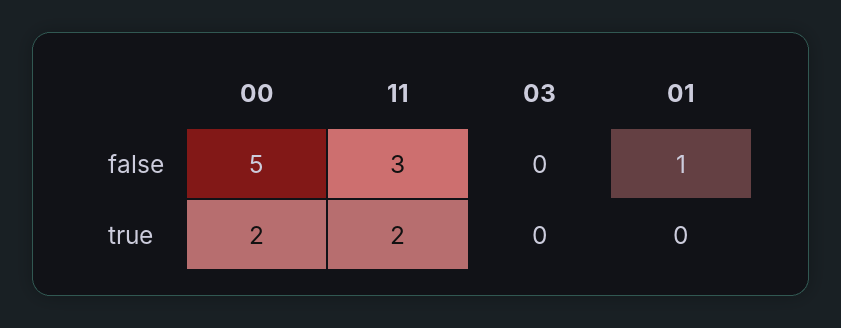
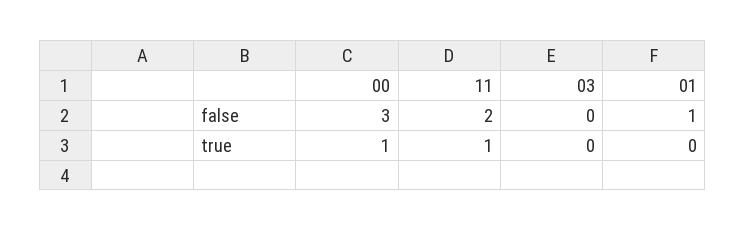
  {
    "00": {
-     "false": 5,
+     "false": 3,
-     "true": 2
+     "true": 1
    },
    "11": {
-     "false": 3,
+     "false": 2,
-     "true": 2
+     "true": 1
    },
    "03": {
      "false": 0,
      "true": 0
    },
    "01": {
      "false": 1,
      "true": 0
    }
  }

